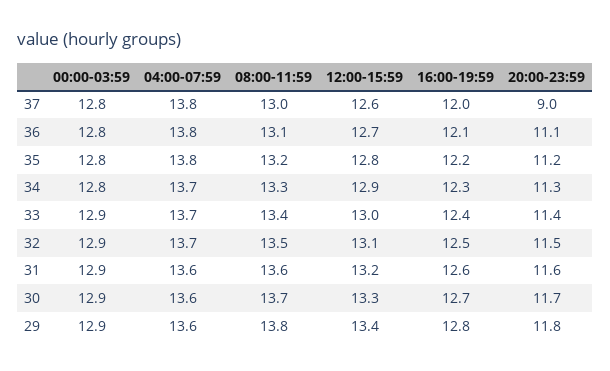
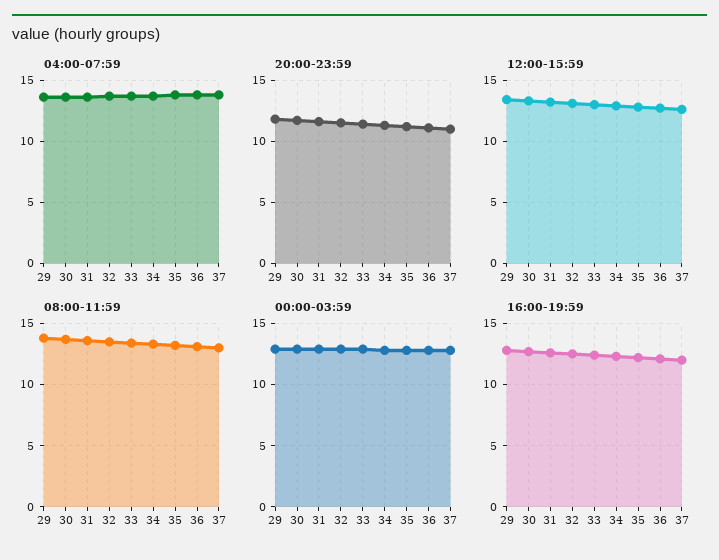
  {
    "00:00-03:59": {
      "37": 12.8,
      "36": 12.8,
      "35": 12.8,
      "34": 12.8,
      "33": 12.9,
      "32": 12.9,
      "31": 12.9,
      "30": 12.9,
      "29": 12.9
    },
    "04:00-07:59": {
      "37": 13.8,
      "36": 13.8,
      "35": 13.8,
      "34": 13.7,
      "33": 13.7,
      "32": 13.7,
      "31": 13.6,
      "30": 13.6,
      "29": 13.6
    },
    "08:00-11:59": {
      "37": 13,
      "36": 13.1,
      "35": 13.2,
      "34": 13.3,
      "33": 13.4,
      "32": 13.5,
      "31": 13.6,
      "30": 13.7,
      "29": 13.8
    },
    "12:00-15:59": {
      "37": 12.6,
      "36": 12.7,
      "35": 12.8,
      "34": 12.9,
      "33": 13,
      "32": 13.1,
      "31": 13.2,
      "30": 13.3,
      "29": 13.4
    },
    "16:00-19:59": {
      "37": 12,
      "36": 12.1,
      "35": 12.2,
      "34": 12.3,
      "33": 12.4,
      "32": 12.5,
      "31": 12.6,
      "30": 12.7,
      "29": 12.8
    },
    "20:00-23:59": {
-     "37": 9,
+     "37": 11,
      "36": 11.1,
      "35": 11.2,
      "34": 11.3,
      "33": 11.4,
      "32": 11.5,
      "31": 11.6,
      "30": 11.7,
      "29": 11.8
    }
  }

